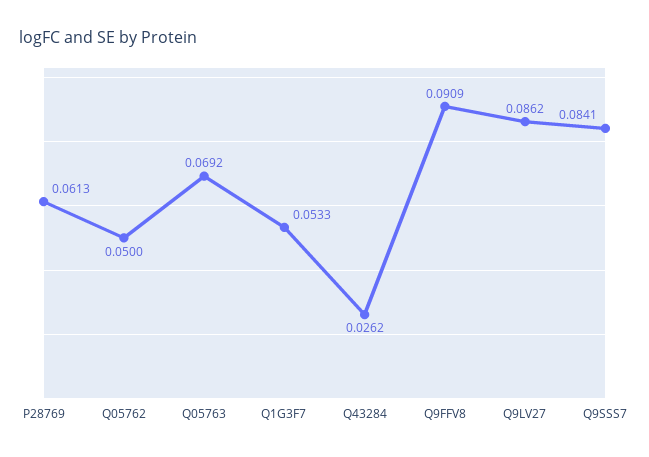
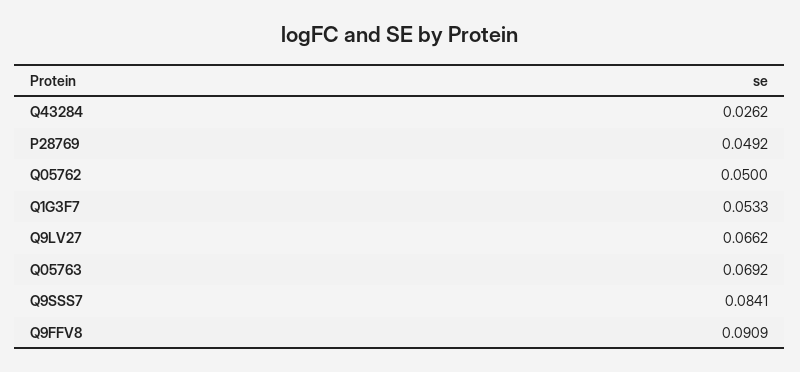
  {
-   "P28769": 0.0613,
+   "P28769": 0.0492,
    "Q05762": 0.05,
    "Q05763": 0.0692,
    "Q1G3F7": 0.0533,
    "Q43284": 0.0262,
    "Q9FFV8": 0.0909,
-   "Q9LV27": 0.0862,
+   "Q9LV27": 0.0662,
    "Q9SSS7": 0.0841
  }

